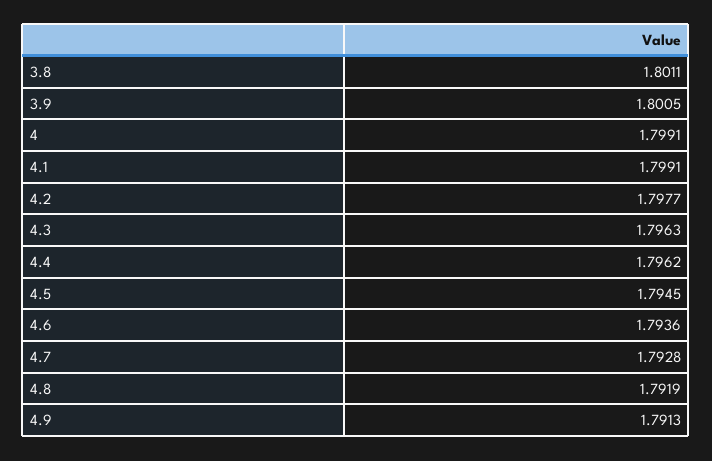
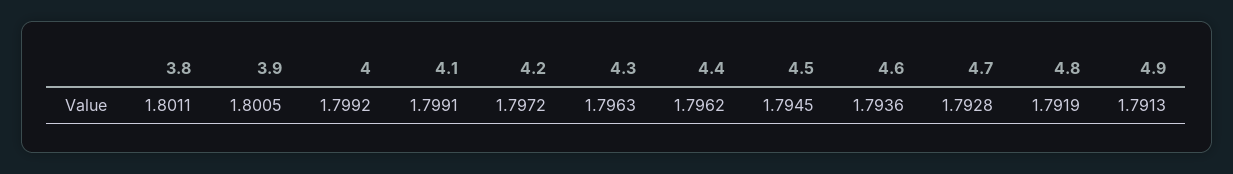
  {
    "3.8": 1.8011,
    "3.9": 1.8005,
-   "4": 1.7991,
+   "4": 1.7992,
    "4.1": 1.7991,
-   "4.2": 1.7977,
+   "4.2": 1.7972,
    "4.3": 1.7963,
    "4.4": 1.7962,
    "4.5": 1.7945,
    "4.6": 1.7936,
    "4.7": 1.7928,
    "4.8": 1.7919,
    "4.9": 1.7913
  }

